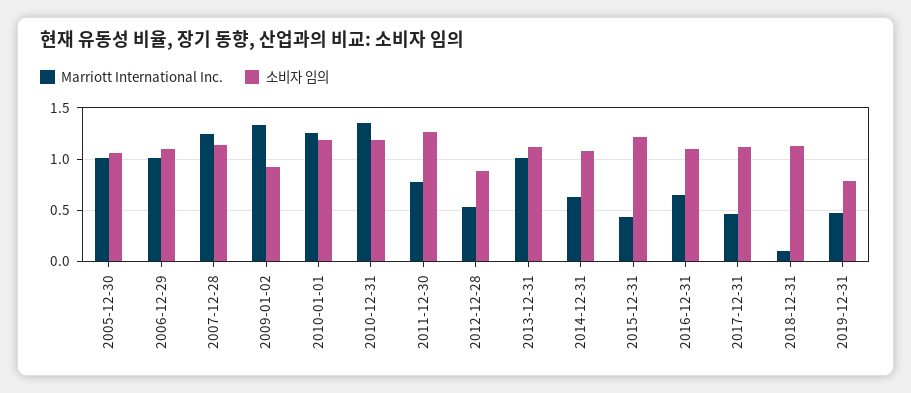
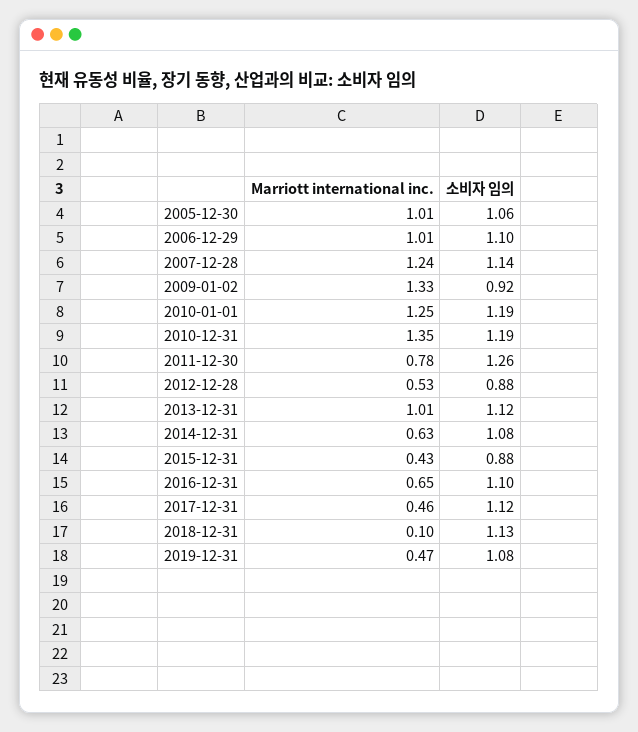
  {
    "Marriott International Inc.": {
      "2005-12-30": 1.01,
      "2006-12-29": 1.01,
      "2007-12-28": 1.24,
      "2009-01-02": 1.33,
      "2010-01-01": 1.25,
      "2010-12-31": 1.35,
      "2011-12-30": 0.78,
      "2012-12-28": 0.53,
      "2013-12-31": 1.01,
      "2014-12-31": 0.63,
      "2015-12-31": 0.43,
      "2016-12-31": 0.65,
      "2017-12-31": 0.46,
      "2018-12-31": 0.1,
      "2019-12-31": 0.47
    },
    "소비자 임의": {
      "2005-12-30": 1.06,
      "2006-12-29": 1.1,
      "2007-12-28": 1.14,
      "2009-01-02": 0.92,
      "2010-01-01": 1.19,
      "2010-12-31": 1.19,
      "2011-12-30": 1.26,
      "2012-12-28": 0.88,
      "2013-12-31": 1.12,
      "2014-12-31": 1.08,
-     "2015-12-31": 1.2,
+     "2015-12-31": 0.88,
      "2016-12-31": 1.1,
      "2017-12-31": 1.12,
      "2018-12-31": 1.13,
-     "2019-12-31": 0.8
+     "2019-12-31": 1.08
    }
  }

